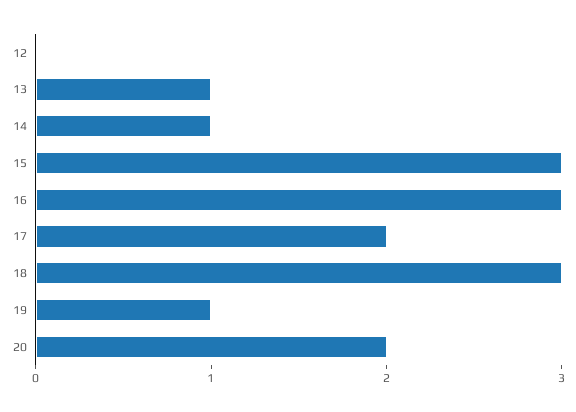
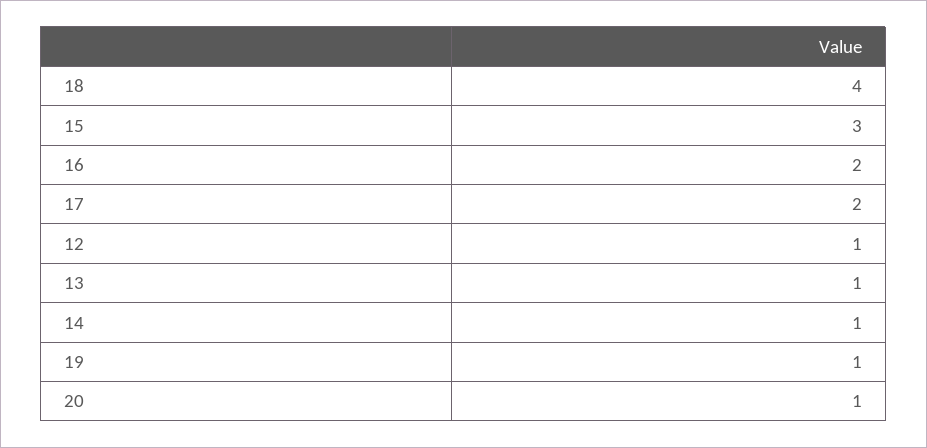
  {
-   "12": 0,
+   "12": 1,
    "13": 1,
    "14": 1,
    "15": 3,
-   "16": 3,
+   "16": 2,
    "17": 2,
-   "18": 3,
+   "18": 4,
    "19": 1,
-   "20": 2
+   "20": 1
  }

